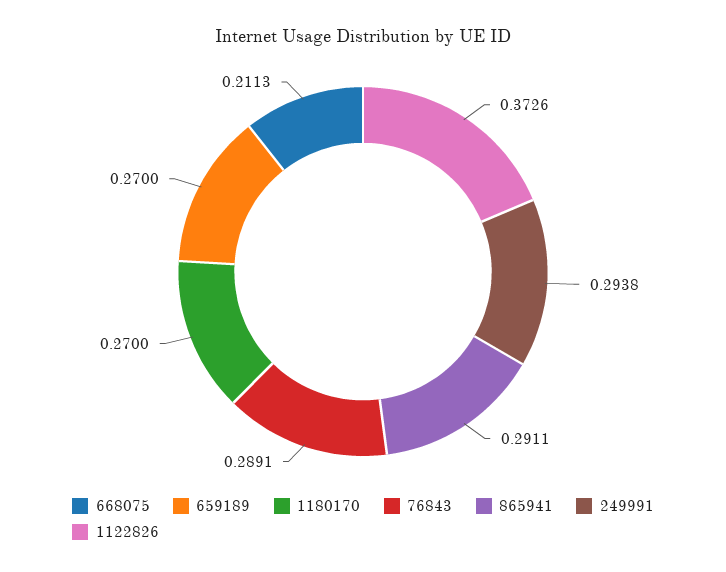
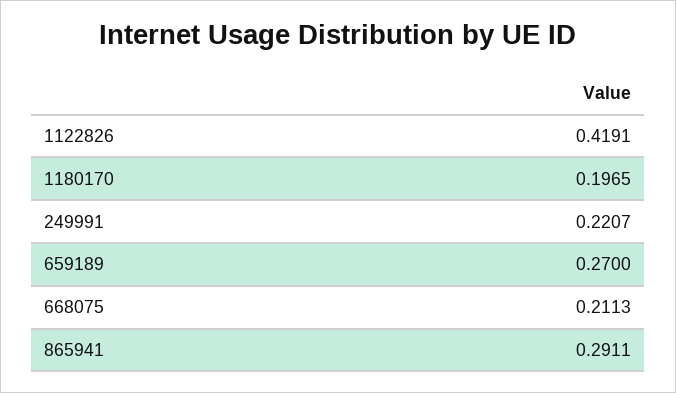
  {
    "668075": 0.2113,
    "659189": 0.27,
-   "1180170": 0.27,
+   "1180170": 0.1965,
-   "76843": 0.2891,
    "865941": 0.2911,
-   "249991": 0.2938,
+   "249991": 0.2207,
-   "1122826": 0.3726
+   "1122826": 0.4191
  }

